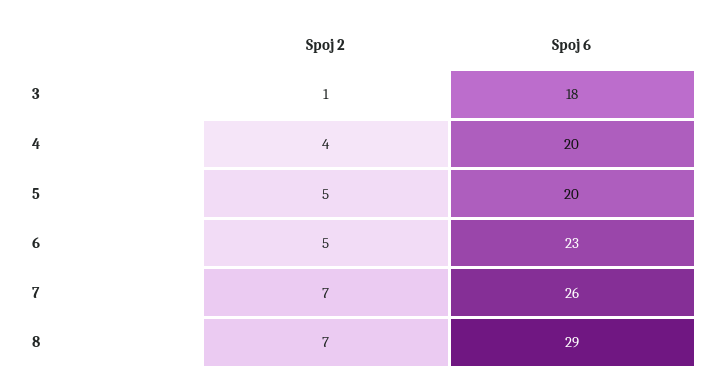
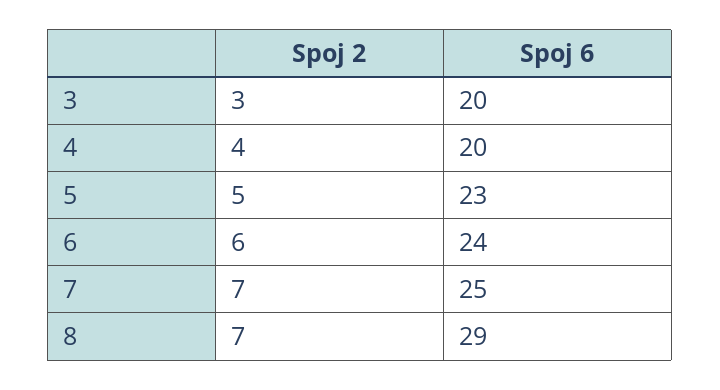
  {
    "Spoj 2": {
-     "3": 1,
+     "3": 3,
      "4": 4,
      "5": 5,
-     "6": 5,
+     "6": 6,
      "7": 7,
      "8": 7
    },
    "Spoj 6": {
-     "3": 18,
+     "3": 20,
      "4": 20,
-     "5": 20,
+     "5": 23,
-     "6": 23,
+     "6": 24,
-     "7": 26,
+     "7": 25,
      "8": 29
    }
  }

